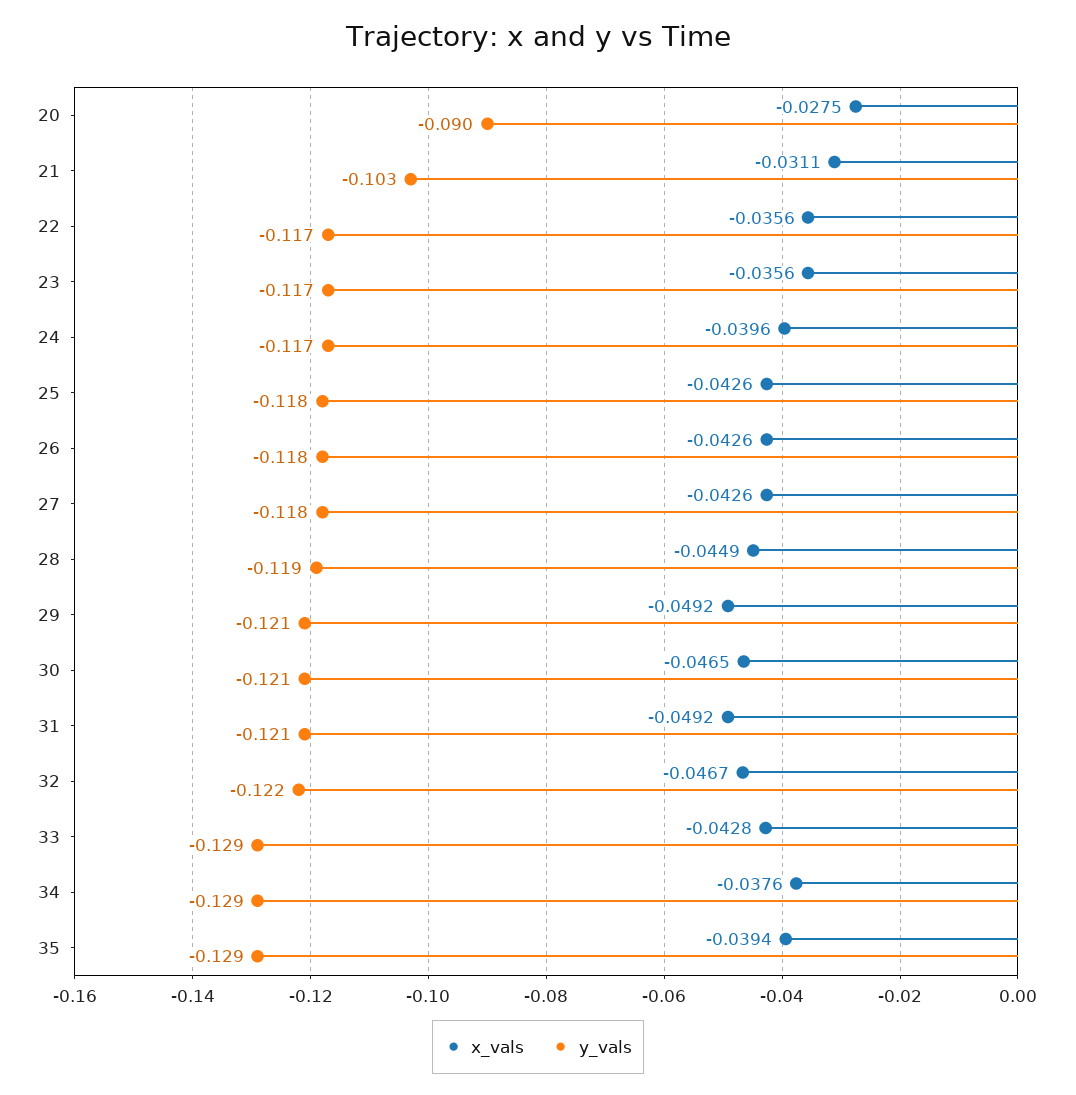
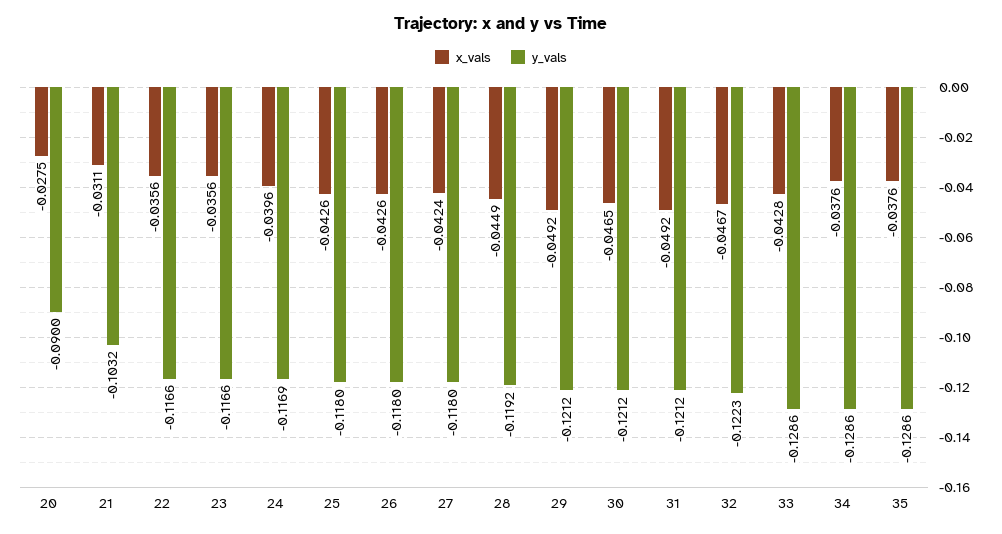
  {
    "x_vals": {
      "20": -0.0275,
      "21": -0.0311,
      "22": -0.0356,
      "23": -0.0356,
      "24": -0.0396,
      "25": -0.0426,
      "26": -0.0426,
-     "27": -0.0426,
+     "27": -0.0424,
      "28": -0.0449,
      "29": -0.0492,
      "30": -0.0465,
      "31": -0.0492,
      "32": -0.0467,
      "33": -0.0428,
      "34": -0.0376,
-     "35": -0.0394
+     "35": -0.0376
    },
    "y_vals": {
      "20": -0.09,
      "21": -0.1032,
      "22": -0.1166,
      "23": -0.1166,
      "24": -0.1169,
      "25": -0.118,
      "26": -0.118,
      "27": -0.118,
      "28": -0.1192,
      "29": -0.1212,
      "30": -0.1212,
      "31": -0.1212,
      "32": -0.1223,
      "33": -0.1286,
      "34": -0.1286,
      "35": -0.1286
    }
  }

